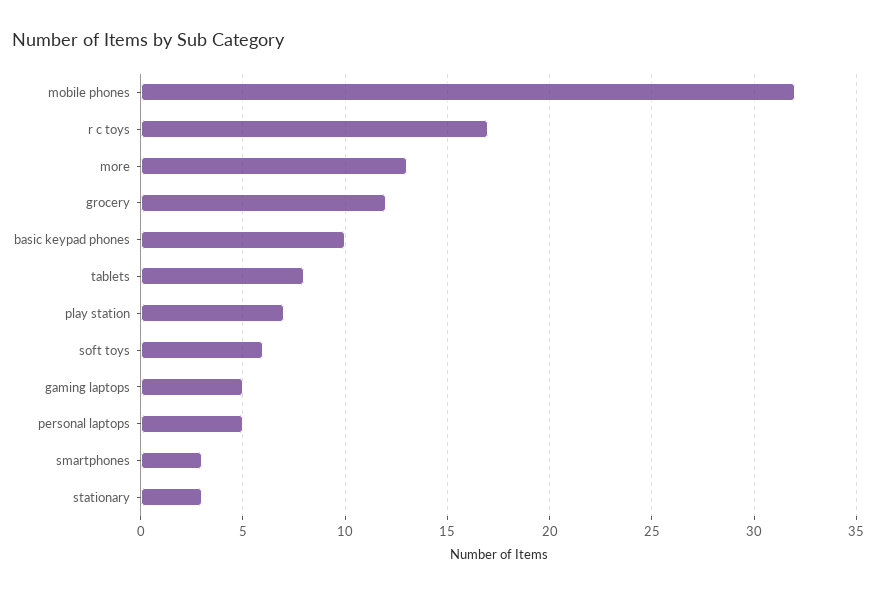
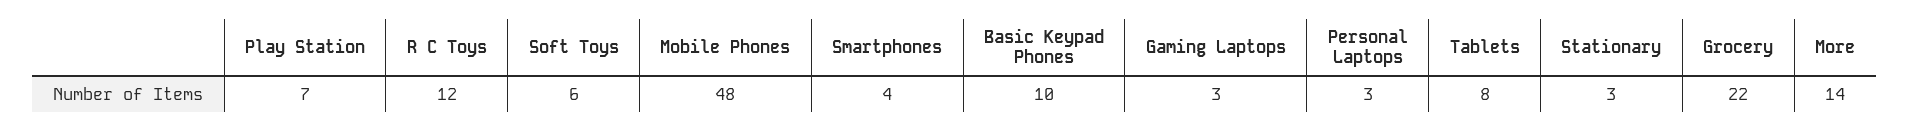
  {
-   "mobile phones": 32,
+   "mobile phones": 48,
-   "r c toys": 17,
+   "r c toys": 12,
-   "more": 13,
+   "more": 14,
-   "grocery": 12,
+   "grocery": 22,
    "basic keypad phones": 10,
    "tablets": 8,
    "play station": 7,
    "soft toys": 6,
-   "gaming laptops": 5,
+   "gaming laptops": 3,
-   "personal laptops": 5,
+   "personal laptops": 3,
-   "smartphones": 3,
+   "smartphones": 4,
    "stationary": 3
  }

